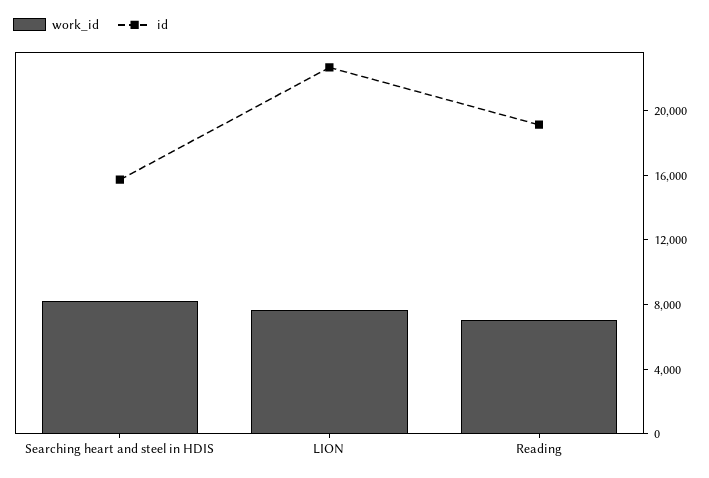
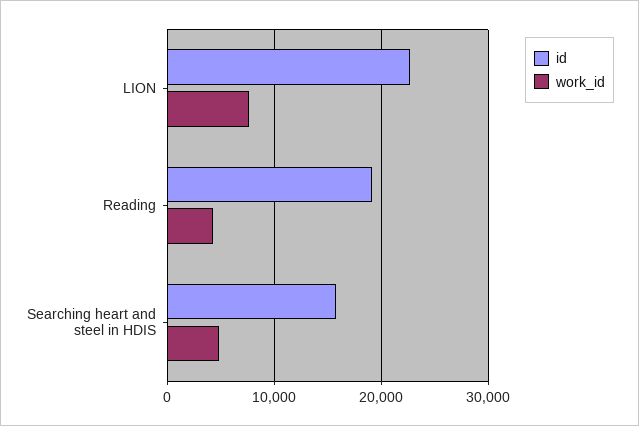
  {
    "work_id": {
-     "Searching heart and steel in HDIS": 8000,
+     "Searching heart and steel in HDIS": 5000,
      "LION": 8000,
-     "Reading": 7000
+     "Reading": 4000
    },
    "id": {
      "Searching heart and steel in HDIS": 16000,
      "LION": 23000,
      "Reading": 19000
    }
  }

